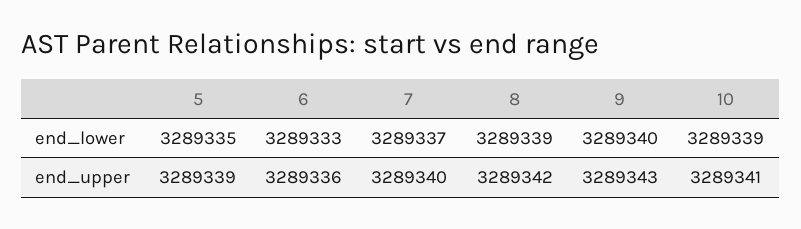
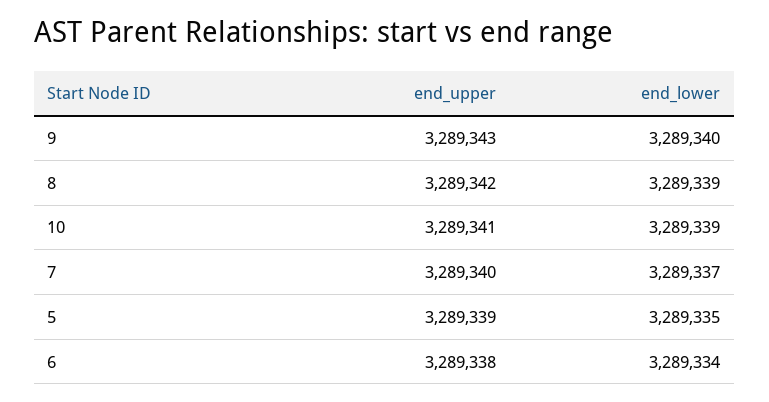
  {
    "5": {
      "end_lower": 3289335,
      "end_upper": 3289339
    },
    "6": {
-     "end_lower": 3289333,
+     "end_lower": 3289334,
-     "end_upper": 3289336
+     "end_upper": 3289338
    },
    "7": {
      "end_lower": 3289337,
      "end_upper": 3289340
    },
    "8": {
      "end_lower": 3289339,
      "end_upper": 3289342
    },
    "9": {
      "end_lower": 3289340,
      "end_upper": 3289343
    },
    "10": {
      "end_lower": 3289339,
      "end_upper": 3289341
    }
  }

